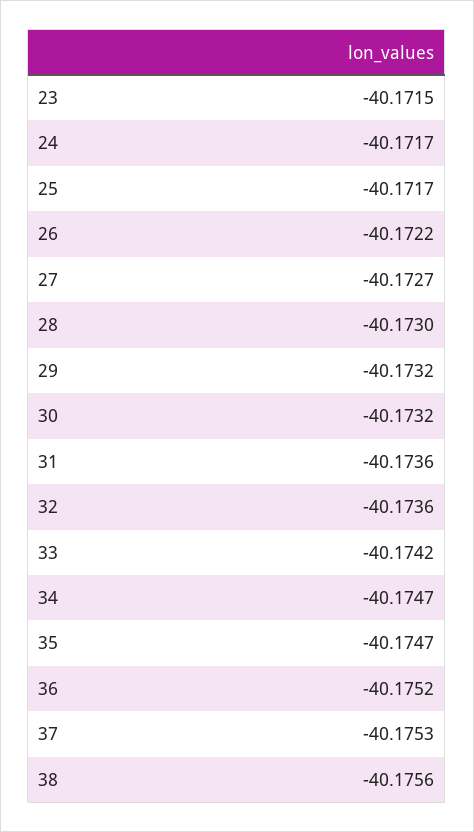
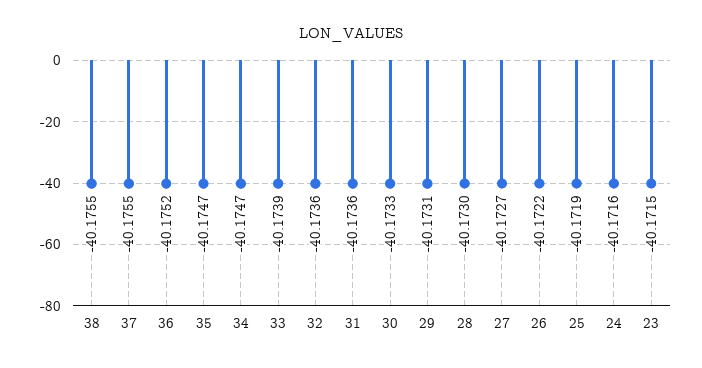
  {
    "23": -40.1715,
-   "24": -40.1717,
+   "24": -40.1716,
-   "25": -40.1717,
+   "25": -40.1719,
    "26": -40.1722,
    "27": -40.1727,
    "28": -40.173,
-   "29": -40.1732,
+   "29": -40.1731,
-   "30": -40.1732,
+   "30": -40.1733,
    "31": -40.1736,
    "32": -40.1736,
-   "33": -40.1742,
+   "33": -40.1739,
    "34": -40.1747,
    "35": -40.1747,
    "36": -40.1752,
-   "37": -40.1753,
+   "37": -40.1755,
-   "38": -40.1756
+   "38": -40.1755
  }

